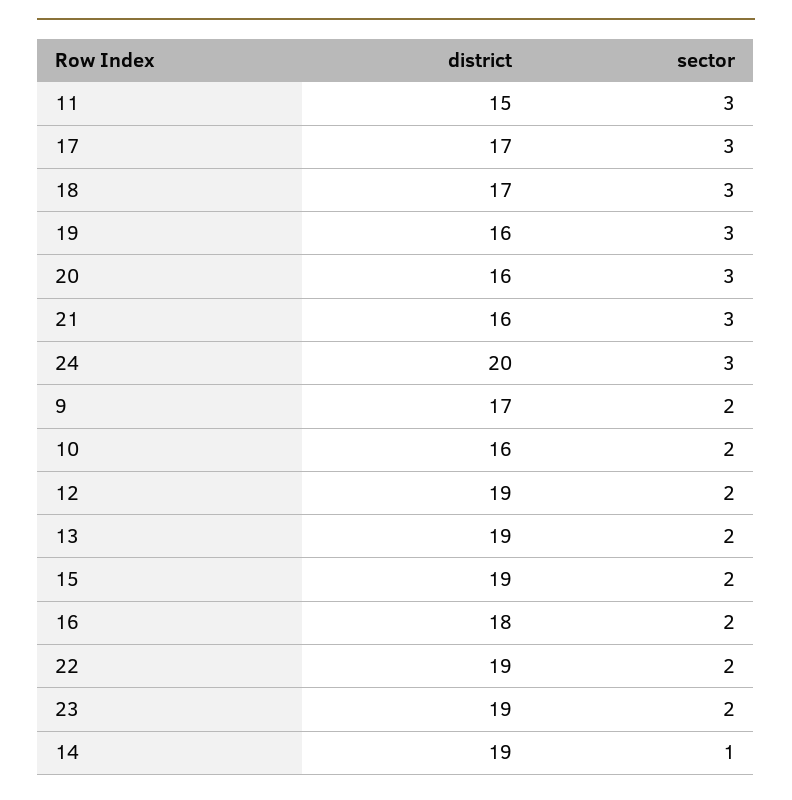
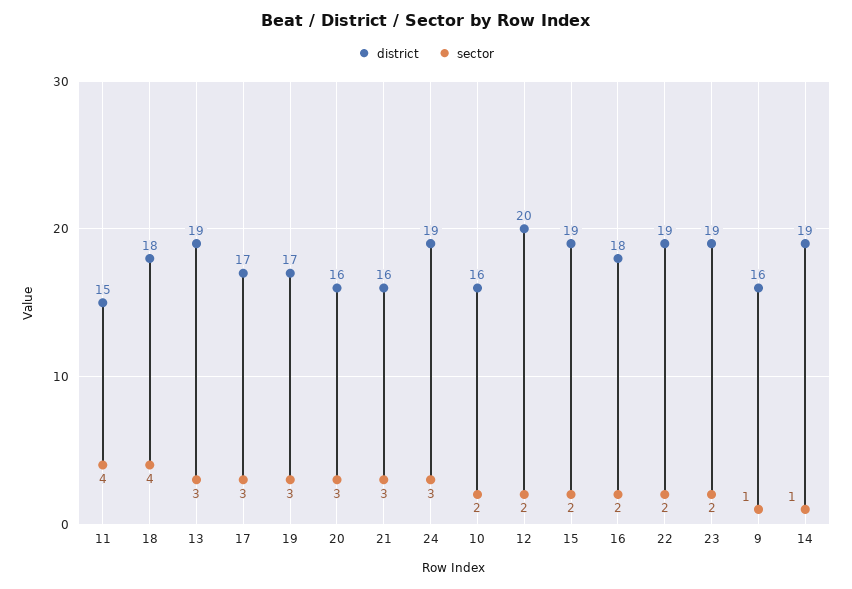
  {
    "district": {
      "11": 15,
      "17": 17,
-     "18": 17,
+     "18": 18,
-     "19": 16,
+     "19": 17,
      "20": 16,
      "21": 16,
-     "24": 20,
+     "24": 19,
-     "9": 17,
+     "9": 16,
      "10": 16,
-     "12": 19,
+     "12": 20,
      "13": 19,
      "15": 19,
      "16": 18,
      "22": 19,
      "23": 19,
      "14": 19
    },
    "sector": {
-     "11": 3,
+     "11": 4,
      "17": 3,
-     "18": 3,
+     "18": 4,
      "19": 3,
      "20": 3,
      "21": 3,
      "24": 3,
-     "9": 2,
+     "9": 1,
      "10": 2,
      "12": 2,
-     "13": 2,
+     "13": 3,
      "15": 2,
      "16": 2,
      "22": 2,
      "23": 2,
      "14": 1
    }
  }

